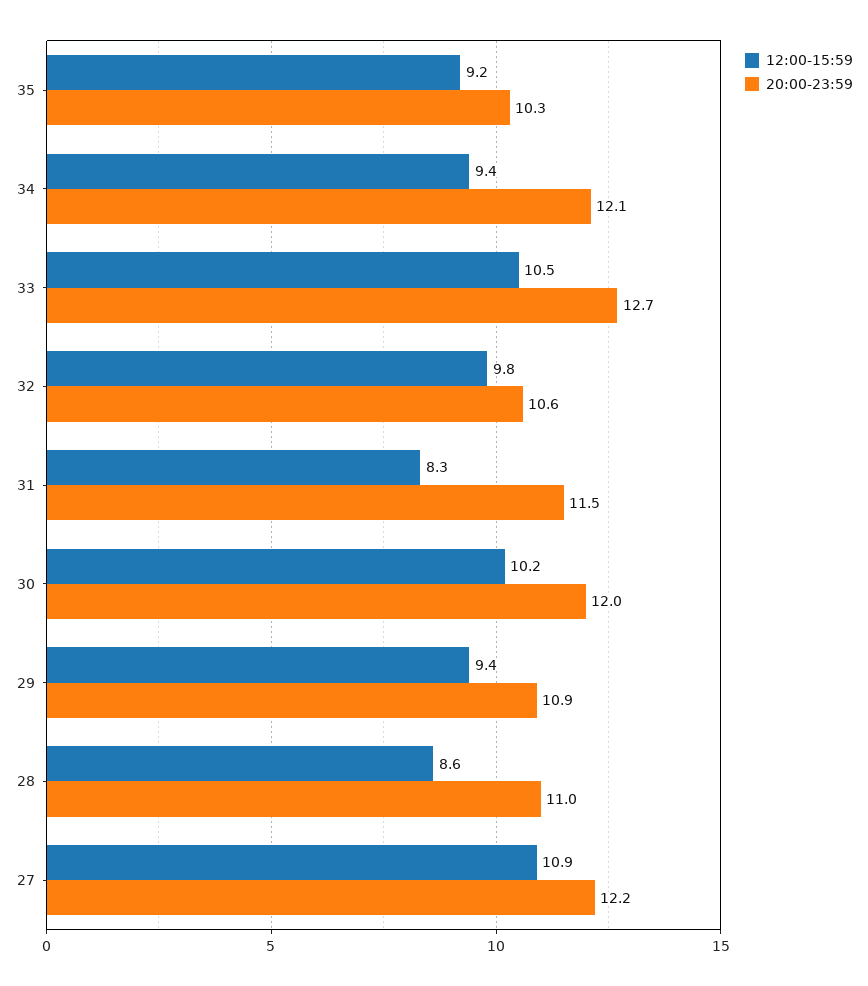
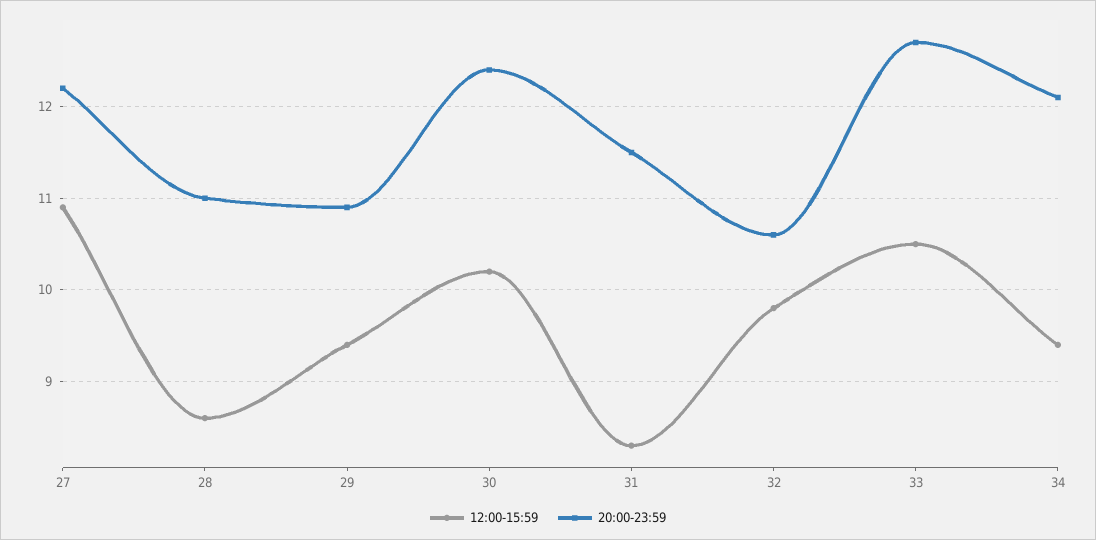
  {
    "12:00-15:59": {
-     "35": 9.2,
      "34": 9.4,
      "33": 10.5,
      "32": 9.8,
      "31": 8.3,
      "30": 10.2,
      "29": 9.4,
      "28": 8.6,
      "27": 10.9
    },
    "20:00-23:59": {
-     "35": 10.3,
      "34": 12.1,
      "33": 12.7,
      "32": 10.6,
      "31": 11.5,
-     "30": 12,
+     "30": 12.4,
      "29": 10.9,
      "28": 11,
      "27": 12.2
    }
  }

